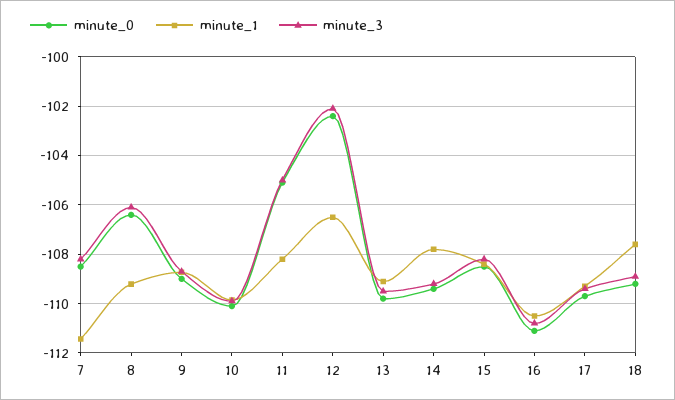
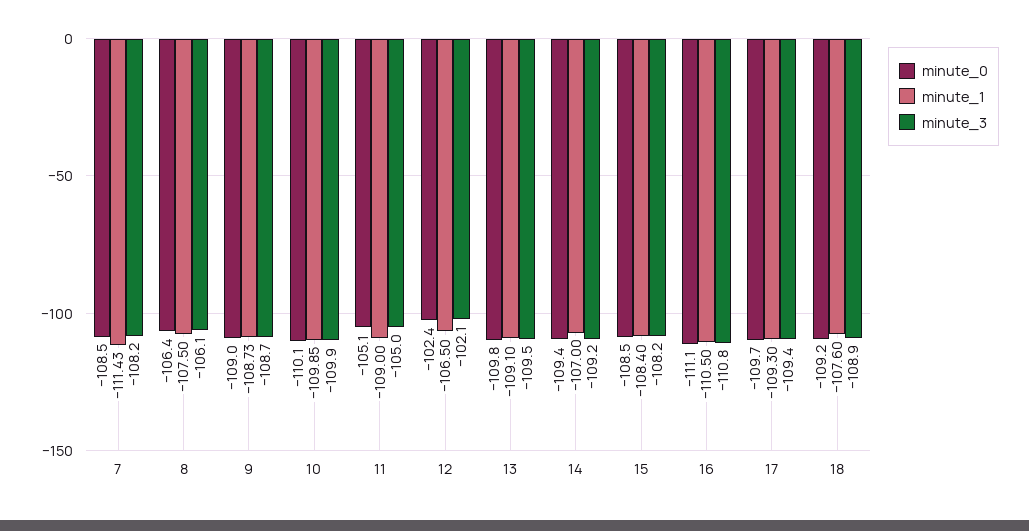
  {
    "minute_0": {
      "7": -108.5,
      "8": -106.4,
      "9": -109,
      "10": -110.1,
      "11": -105.1,
      "12": -102.4,
      "13": -109.8,
      "14": -109.4,
      "15": -108.5,
      "16": -111.1,
      "17": -109.7,
      "18": -109.2
    },
    "minute_1": {
      "7": -111.43,
-     "8": -109.25,
+     "8": -107.5,
      "9": -108.73,
      "10": -109.85,
-     "11": -108.25,
+     "11": -109,
      "12": -106.5,
      "13": -109.1,
-     "14": -107.75,
+     "14": -107,
      "15": -108.4,
      "16": -110.5,
      "17": -109.3,
      "18": -107.6
    },
    "minute_3": {
      "7": -108.2,
      "8": -106.1,
      "9": -108.7,
      "10": -109.9,
      "11": -105,
      "12": -102.1,
      "13": -109.5,
      "14": -109.2,
      "15": -108.2,
      "16": -110.8,
      "17": -109.4,
      "18": -108.9
    }
  }

